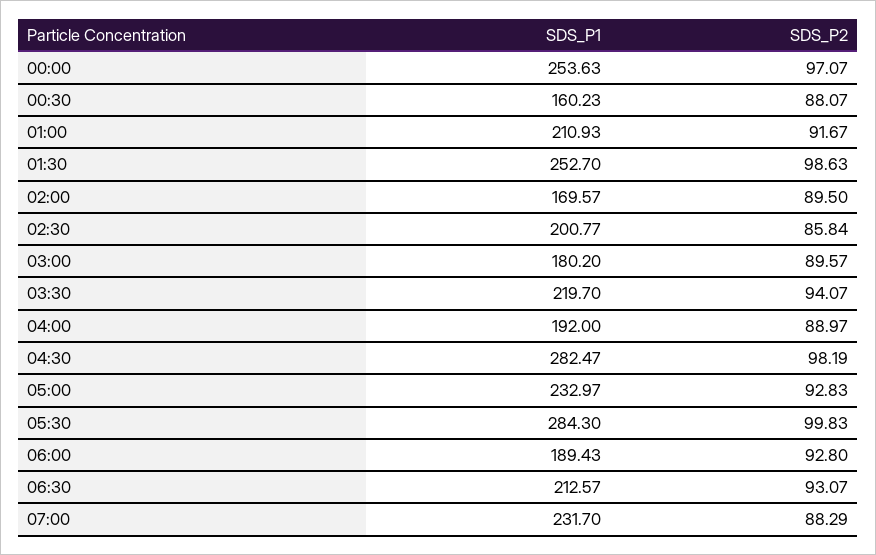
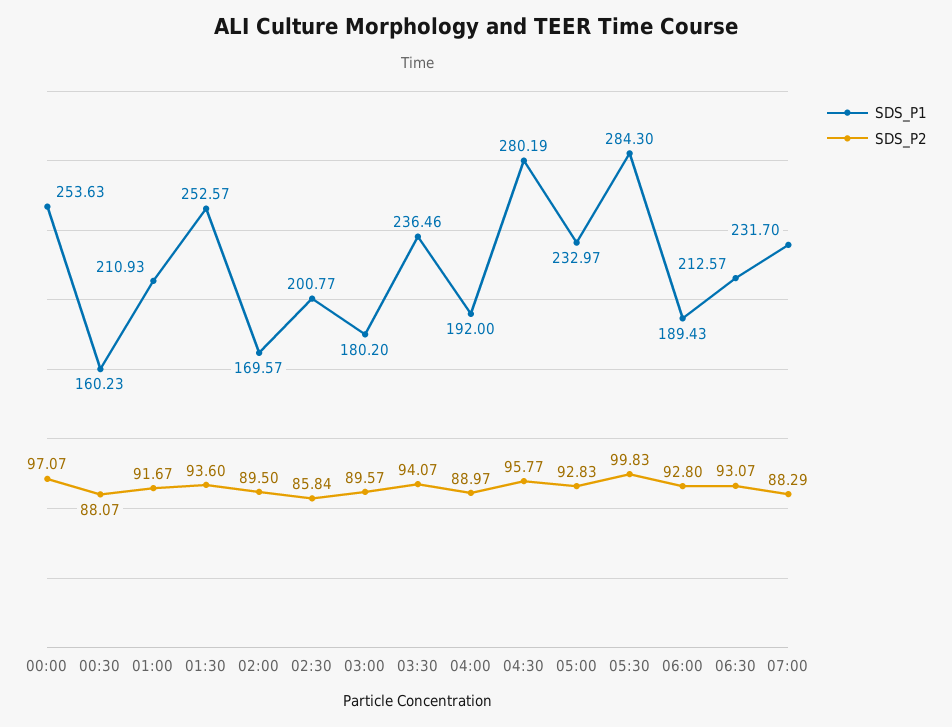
  {
    "SDS_P1": {
      "00:00": 253.63,
      "00:30": 160.23,
      "01:00": 210.93,
-     "01:30": 252.7,
+     "01:30": 252.57,
      "02:00": 169.57,
      "02:30": 200.77,
      "03:00": 180.2,
-     "03:30": 219.7,
+     "03:30": 236.46,
      "04:00": 192,
-     "04:30": 282.47,
+     "04:30": 280.19,
      "05:00": 232.97,
      "05:30": 284.3,
      "06:00": 189.43,
      "06:30": 212.57,
      "07:00": 231.7
    },
    "SDS_P2": {
      "00:00": 97.07,
      "00:30": 88.07,
      "01:00": 91.67,
-     "01:30": 98.63,
+     "01:30": 93.6,
      "02:00": 89.5,
      "02:30": 85.84,
      "03:00": 89.57,
      "03:30": 94.07,
      "04:00": 88.97,
-     "04:30": 98.19,
+     "04:30": 95.77,
      "05:00": 92.83,
      "05:30": 99.83,
      "06:00": 92.8,
      "06:30": 93.07,
      "07:00": 88.29
    }
  }

